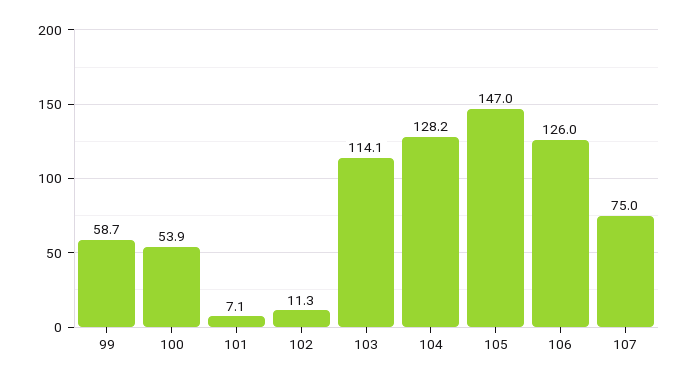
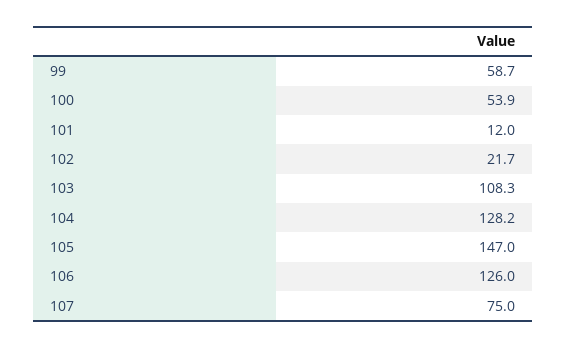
  {
    "99": 58.7,
    "100": 53.9,
-   "101": 7.1,
+   "101": 12,
-   "102": 11.3,
+   "102": 21.7,
-   "103": 114.1,
+   "103": 108.3,
    "104": 128.2,
    "105": 147,
    "106": 126,
    "107": 75
  }

